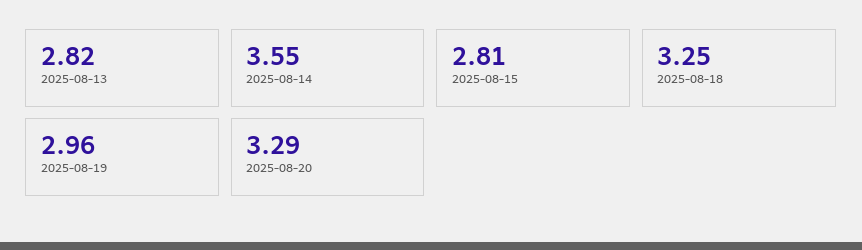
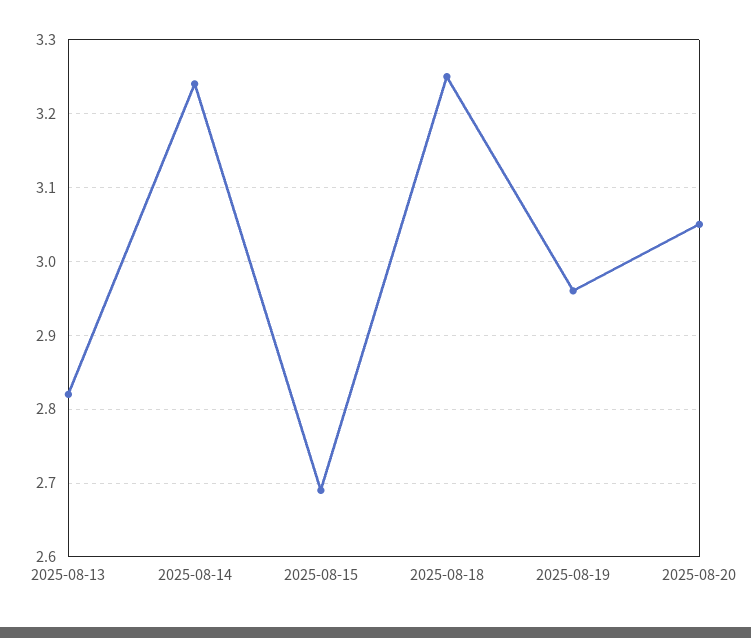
  {
    "2025-08-13": 2.82,
-   "2025-08-14": 3.55,
+   "2025-08-14": 3.24,
-   "2025-08-15": 2.81,
+   "2025-08-15": 2.69,
    "2025-08-18": 3.25,
    "2025-08-19": 2.96,
-   "2025-08-20": 3.29
+   "2025-08-20": 3.05
  }

